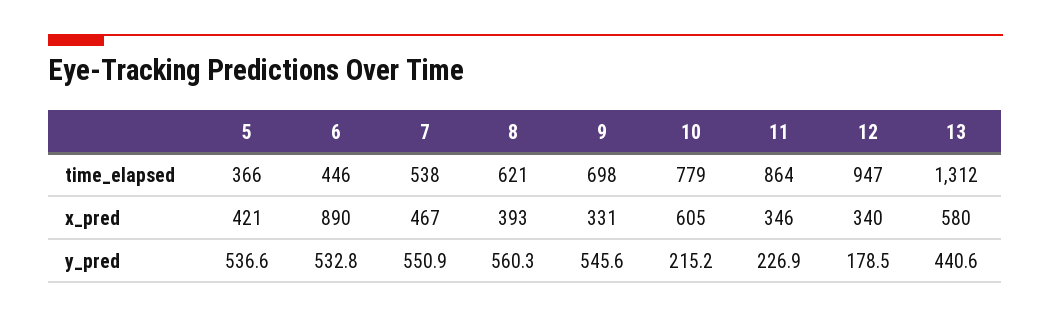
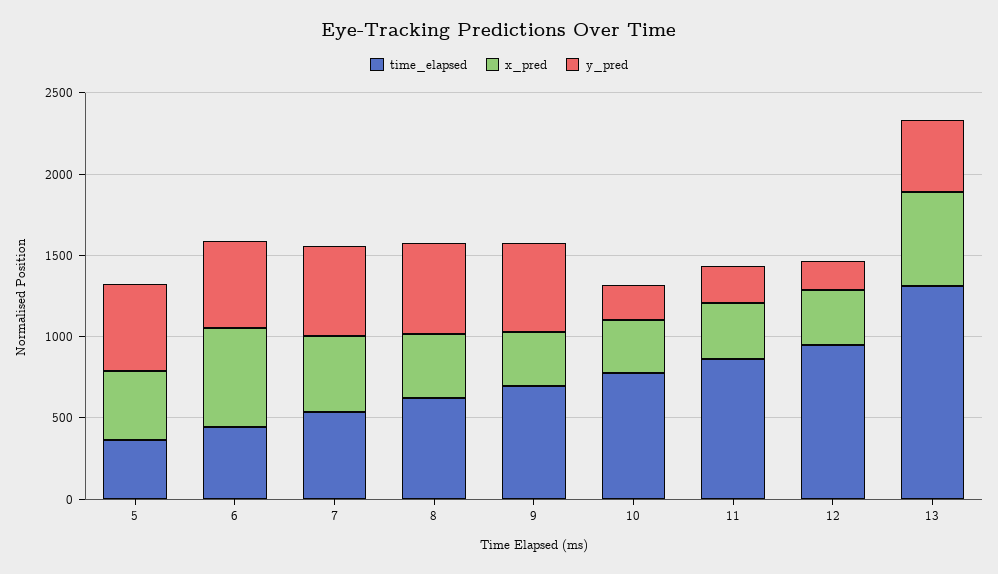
  {
    "time_elapsed": {
      "5": 366,
      "6": 446,
      "7": 538,
      "8": 621,
      "9": 698,
      "10": 779,
      "11": 864,
      "12": 947,
      "13": 1312
    },
    "x_pred": {
      "5": 421,
-     "6": 890,
+     "6": 600,
      "7": 467,
      "8": 393,
      "9": 331,
-     "10": 605,
+     "10": 300,
      "11": 346,
      "12": 340,
      "13": 580
    },
    "y_pred": {
      "5": 536.6,
      "6": 532.8,
      "7": 550.9,
      "8": 560.3,
      "9": 545.6,
      "10": 215.2,
      "11": 226.9,
      "12": 178.5,
      "13": 440.6
    }
  }

